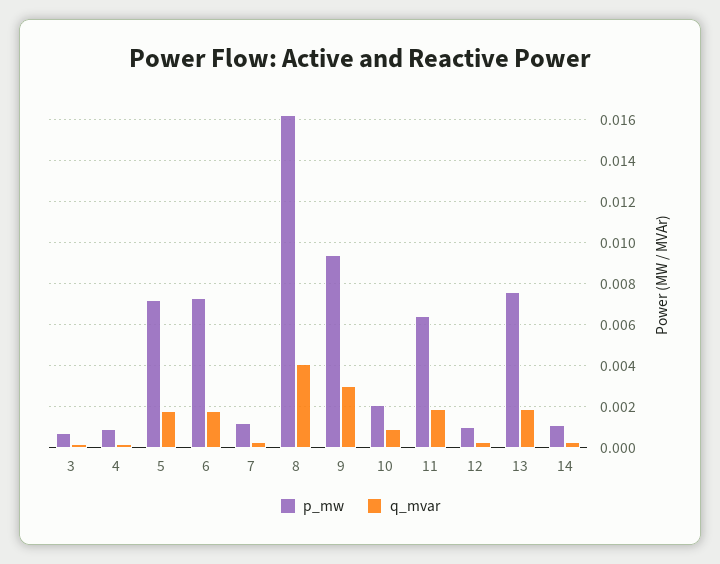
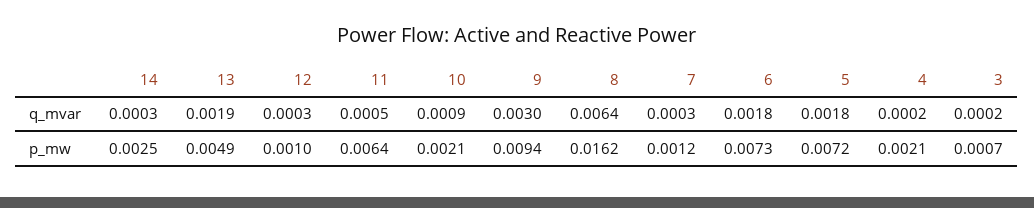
  {
    "p_mw": {
      "3": 0.0007,
-     "4": 0.001,
+     "4": 0.0021,
      "5": 0.0072,
      "6": 0.0073,
      "7": 0.0012,
      "8": 0.0162,
      "9": 0.0094,
      "10": 0.0021,
      "11": 0.0064,
      "12": 0.001,
-     "13": 0.0075,
+     "13": 0.0049,
-     "14": 0.001
+     "14": 0.0025
    },
    "q_mvar": {
      "3": 0.0002,
      "4": 0.0002,
      "5": 0.0018,
      "6": 0.0018,
      "7": 0.0003,
-     "8": 0.004,
+     "8": 0.0064,
      "9": 0.003,
      "10": 0.0009,
-     "11": 0.002,
+     "11": 0.0005,
      "12": 0.0003,
      "13": 0.0019,
      "14": 0.0003
    }
  }

